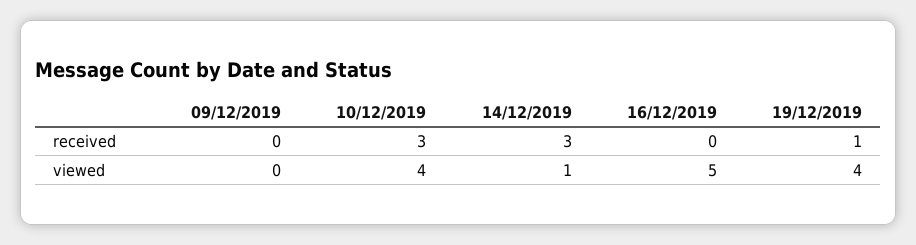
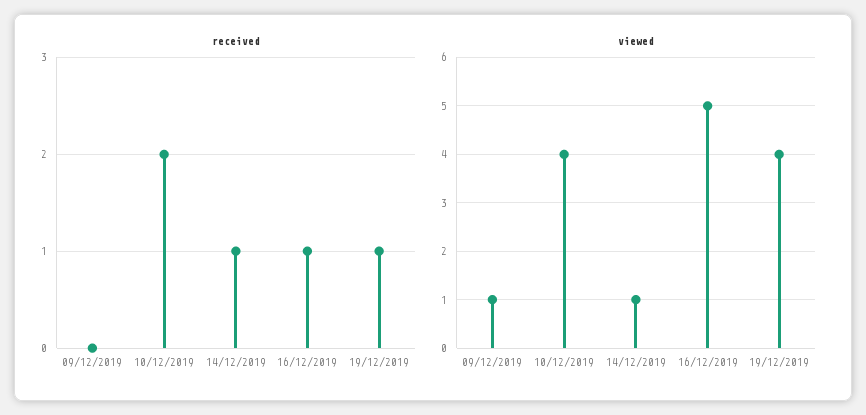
  {
    "received": {
      "09/12/2019": 0,
-     "10/12/2019": 3,
+     "10/12/2019": 2,
-     "14/12/2019": 3,
+     "14/12/2019": 1,
-     "16/12/2019": 0,
+     "16/12/2019": 1,
      "19/12/2019": 1
    },
    "viewed": {
-     "09/12/2019": 0,
+     "09/12/2019": 1,
      "10/12/2019": 4,
      "14/12/2019": 1,
      "16/12/2019": 5,
      "19/12/2019": 4
    }
  }

